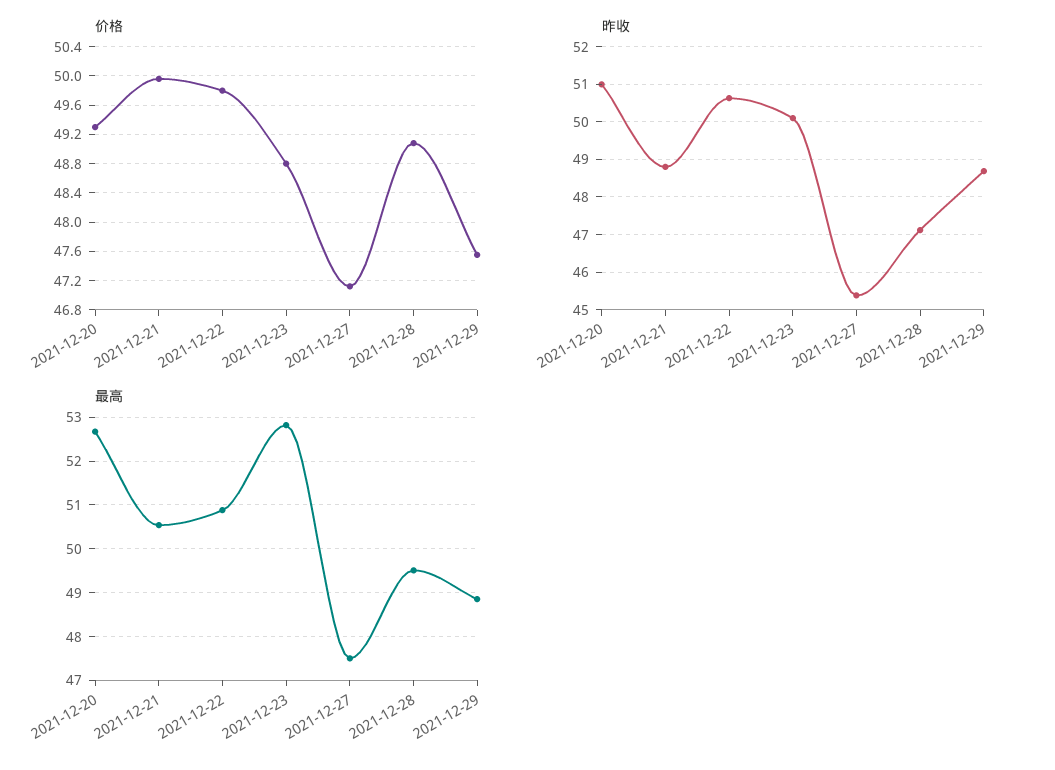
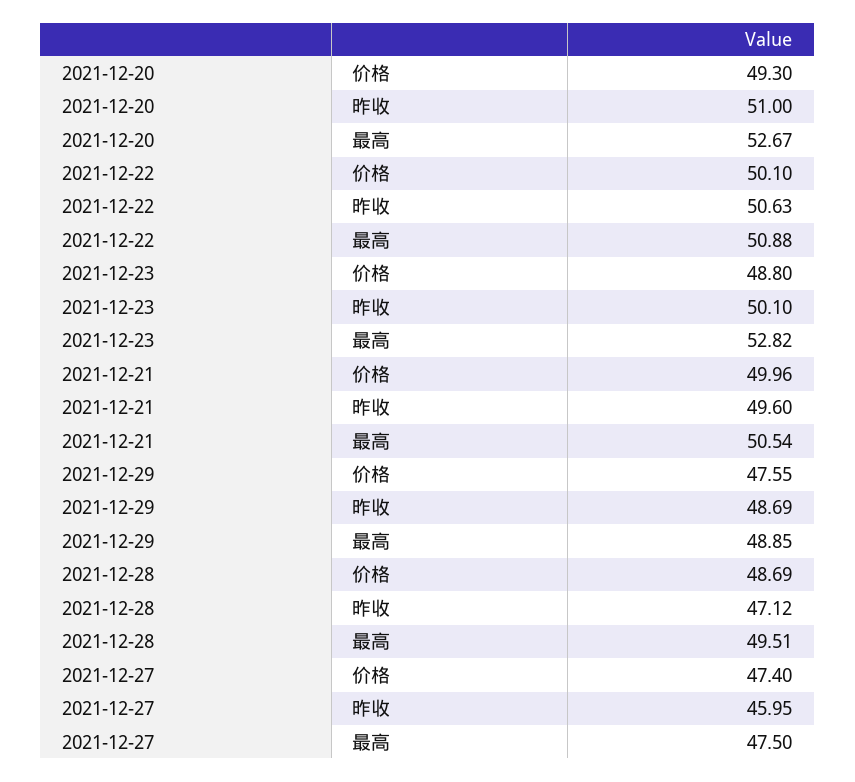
  {
    "价格": {
      "2021-12-20": 49.3,
      "2021-12-21": 49.96,
-     "2021-12-22": 49.8,
+     "2021-12-22": 50.1,
      "2021-12-23": 48.8,
-     "2021-12-27": 47.1,
+     "2021-12-27": 47.4,
-     "2021-12-28": 49.1,
+     "2021-12-28": 48.69,
      "2021-12-29": 47.55
    },
    "昨收": {
      "2021-12-20": 51,
-     "2021-12-21": 48.8,
+     "2021-12-21": 49.6,
      "2021-12-22": 50.63,
      "2021-12-23": 50.1,
-     "2021-12-27": 45.4,
+     "2021-12-27": 45.95,
      "2021-12-28": 47.12,
      "2021-12-29": 48.69
    },
    "最高": {
      "2021-12-20": 52.67,
      "2021-12-21": 50.54,
      "2021-12-22": 50.88,
      "2021-12-23": 52.82,
      "2021-12-27": 47.5,
      "2021-12-28": 49.51,
      "2021-12-29": 48.85
    }
  }

